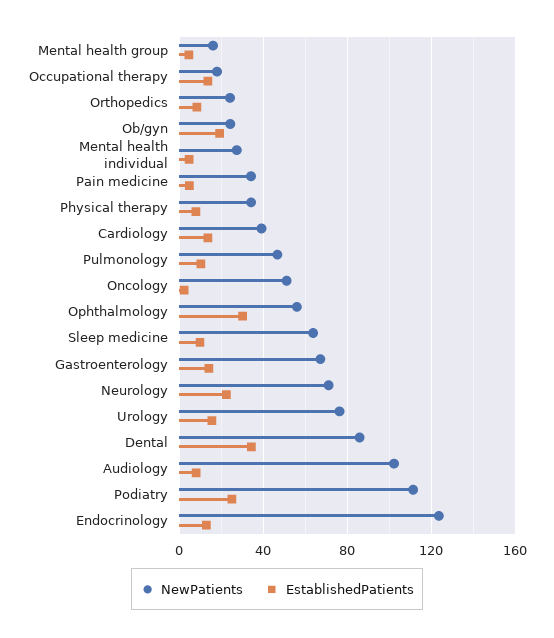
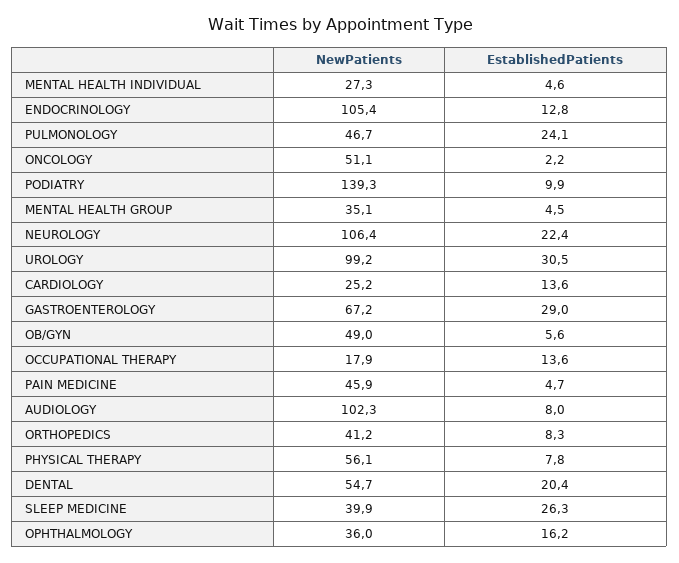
  {
    "NewPatients": {
-     "Mental health group": 15,
+     "Mental health group": 35.1,
      "Occupational therapy": 17.9,
-     "Orthopedics": 25,
+     "Orthopedics": 41.2,
-     "Ob/gyn": 25,
+     "Ob/gyn": 49,
      "Mental health individual": 27.3,
-     "Pain medicine": 35,
+     "Pain medicine": 45.9,
-     "Physical therapy": 35,
+     "Physical therapy": 56.1,
-     "Cardiology": 40,
+     "Cardiology": 25.2,
      "Pulmonology": 46.7,
      "Oncology": 51.1,
-     "Ophthalmology": 55,
+     "Ophthalmology": 36,
-     "Sleep medicine": 65,
+     "Sleep medicine": 39.9,
      "Gastroenterology": 67.2,
-     "Neurology": 70,
+     "Neurology": 106.4,
-     "Urology": 75,
+     "Urology": 99.2,
-     "Dental": 85,
+     "Dental": 54.7,
      "Audiology": 102.3,
-     "Podiatry": 110,
+     "Podiatry": 139.3,
-     "Endocrinology": 125
+     "Endocrinology": 105.4
    },
    "EstablishedPatients": {
      "Mental health group": 4.5,
      "Occupational therapy": 13.6,
      "Orthopedics": 8.3,
-     "Ob/gyn": 20,
+     "Ob/gyn": 5.6,
      "Mental health individual": 4.6,
      "Pain medicine": 4.7,
      "Physical therapy": 7.8,
      "Cardiology": 13.6,
-     "Pulmonology": 10,
+     "Pulmonology": 24.1,
      "Oncology": 2.2,
-     "Ophthalmology": 30,
+     "Ophthalmology": 16.2,
-     "Sleep medicine": 10,
+     "Sleep medicine": 26.3,
-     "Gastroenterology": 15,
+     "Gastroenterology": 29,
      "Neurology": 22.4,
-     "Urology": 15,
+     "Urology": 30.5,
-     "Dental": 35,
+     "Dental": 20.4,
      "Audiology": 8,
-     "Podiatry": 25,
+     "Podiatry": 9.9,
      "Endocrinology": 12.8
    }
  }

